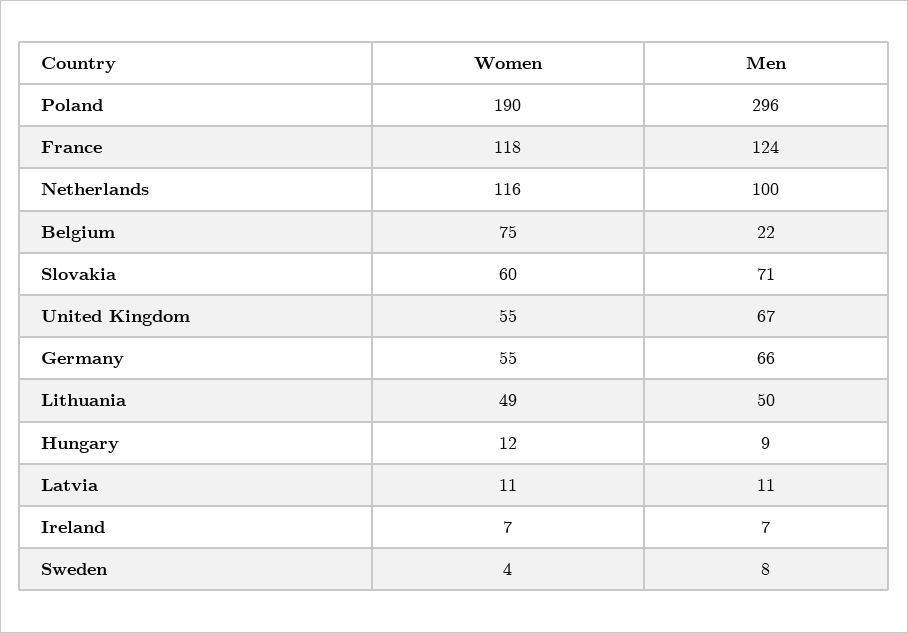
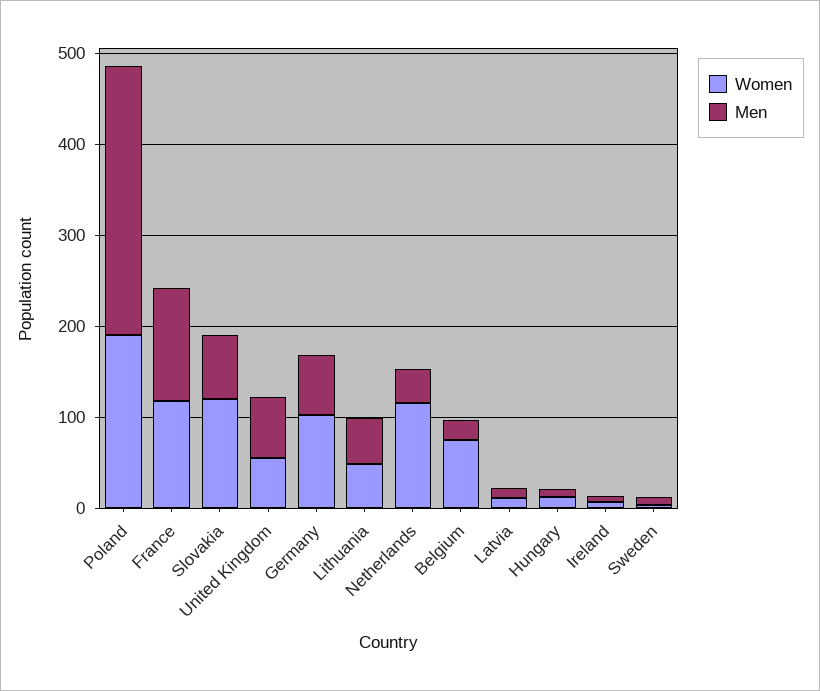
  {
    "Women": {
      "Poland": 190,
      "France": 118,
      "Netherlands": 116,
      "Belgium": 75,
-     "Slovakia": 60,
+     "Slovakia": 120,
      "United Kingdom": 55,
-     "Germany": 55,
+     "Germany": 100,
      "Lithuania": 49,
      "Hungary": 12,
      "Latvia": 11,
      "Ireland": 7,
      "Sweden": 4
    },
    "Men": {
      "Poland": 296,
      "France": 124,
-     "Netherlands": 100,
+     "Netherlands": 40,
      "Belgium": 22,
      "Slovakia": 71,
      "United Kingdom": 67,
      "Germany": 66,
      "Lithuania": 50,
      "Hungary": 9,
      "Latvia": 11,
      "Ireland": 7,
      "Sweden": 8
    }
  }

